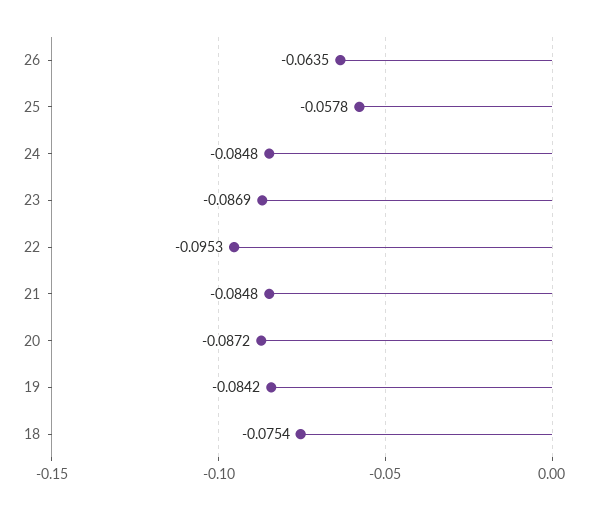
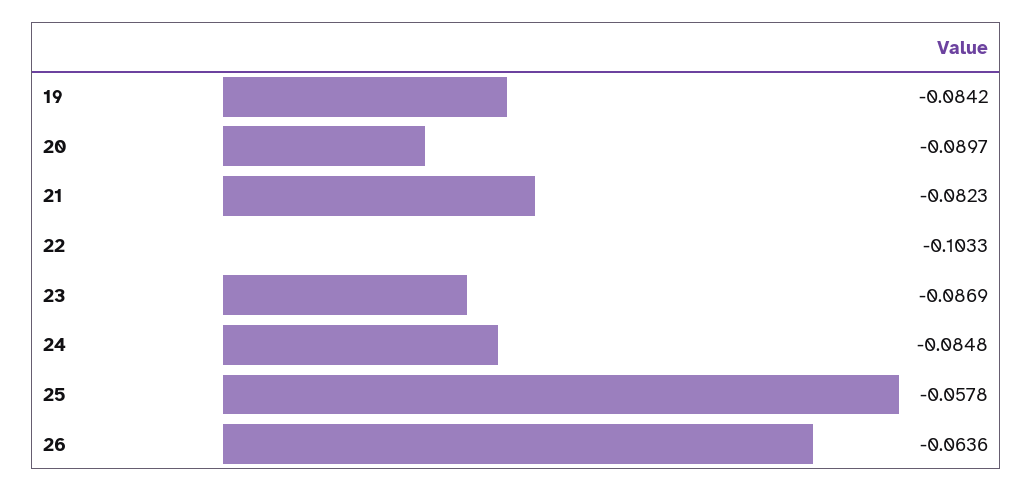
  {
-   "26": -0.0635,
+   "26": -0.0636,
    "25": -0.0578,
    "24": -0.0848,
    "23": -0.0869,
-   "22": -0.0953,
+   "22": -0.1033,
-   "21": -0.0848,
+   "21": -0.0823,
-   "20": -0.0872,
+   "20": -0.0897,
-   "19": -0.0842,
+   "19": -0.0842
-   "18": -0.0754
  }

